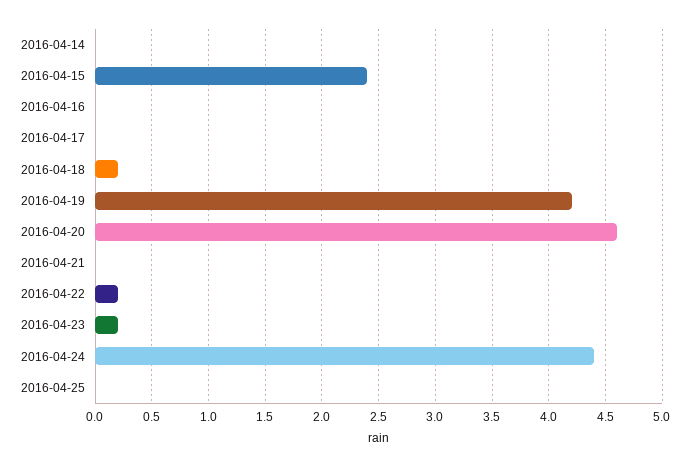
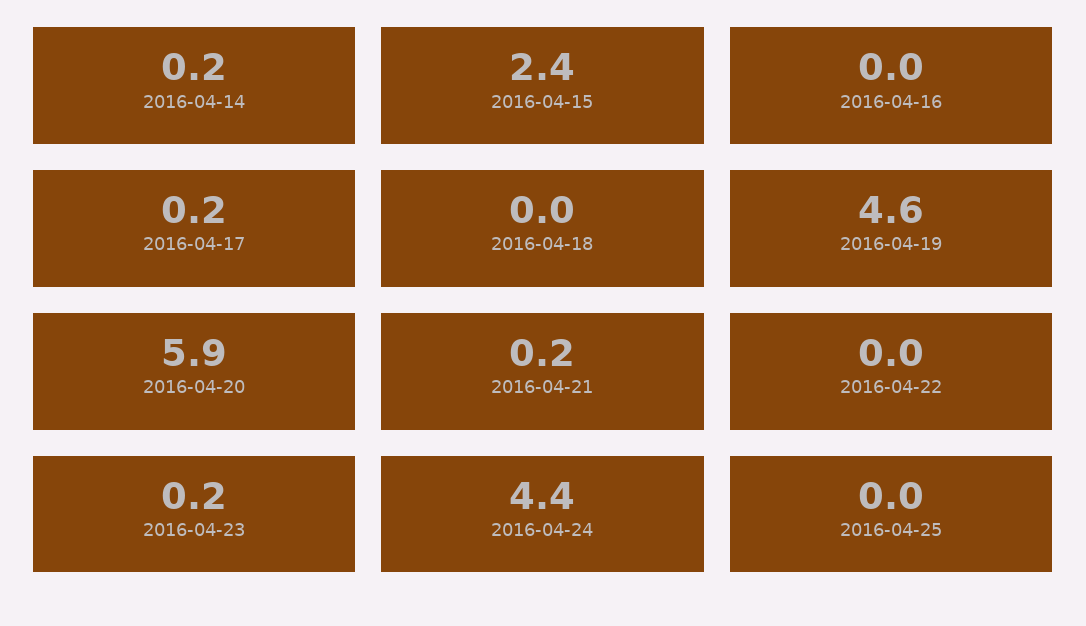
  {
-   "2016-04-14": 0,
+   "2016-04-14": 0.2,
    "2016-04-15": 2.4,
    "2016-04-16": 0,
-   "2016-04-17": 0,
+   "2016-04-17": 0.2,
-   "2016-04-18": 0.2,
+   "2016-04-18": 0,
-   "2016-04-19": 4.2,
+   "2016-04-19": 4.6,
-   "2016-04-20": 4.6,
+   "2016-04-20": 5.9,
-   "2016-04-21": 0,
+   "2016-04-21": 0.2,
-   "2016-04-22": 0.2,
+   "2016-04-22": 0,
    "2016-04-23": 0.2,
    "2016-04-24": 4.4,
    "2016-04-25": 0
  }

